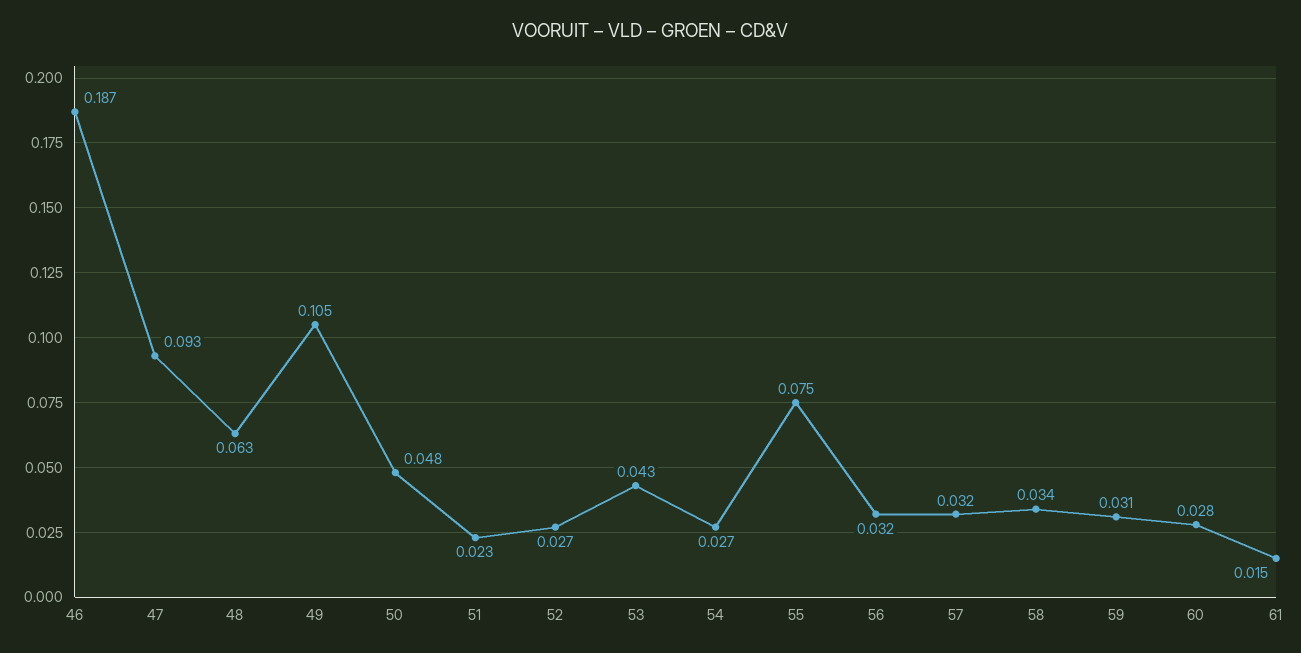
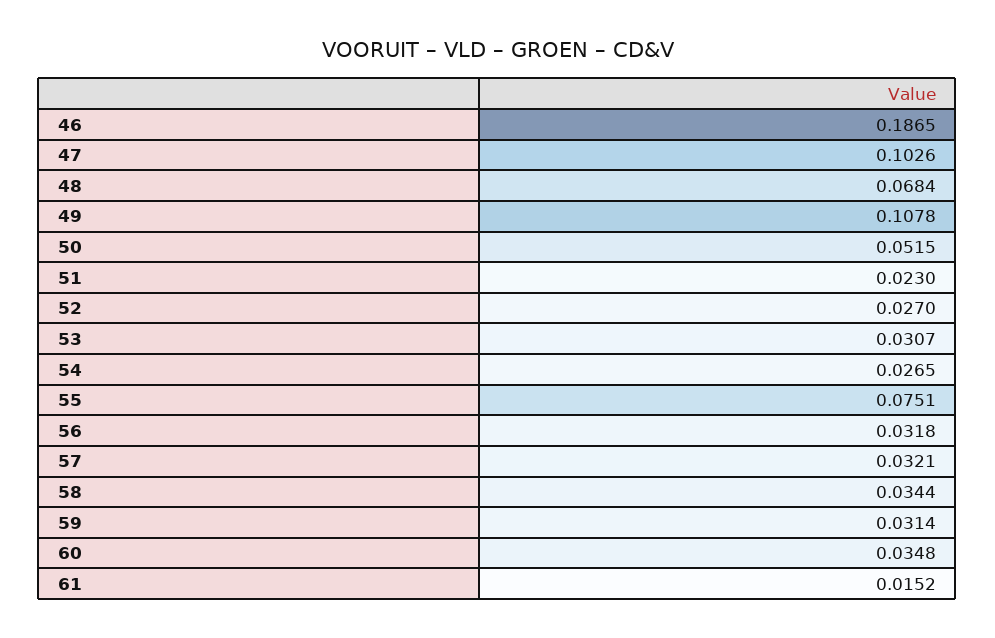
  {
    "46": 0.1865,
-   "47": 0.093,
+   "47": 0.1026,
-   "48": 0.063,
+   "48": 0.0684,
-   "49": 0.105,
+   "49": 0.1078,
-   "50": 0.048,
+   "50": 0.0515,
    "51": 0.023,
    "52": 0.027,
-   "53": 0.043,
+   "53": 0.0307,
    "54": 0.0265,
    "55": 0.0751,
    "56": 0.0318,
    "57": 0.0321,
    "58": 0.0344,
    "59": 0.0314,
-   "60": 0.028,
+   "60": 0.0348,
    "61": 0.0152
  }

